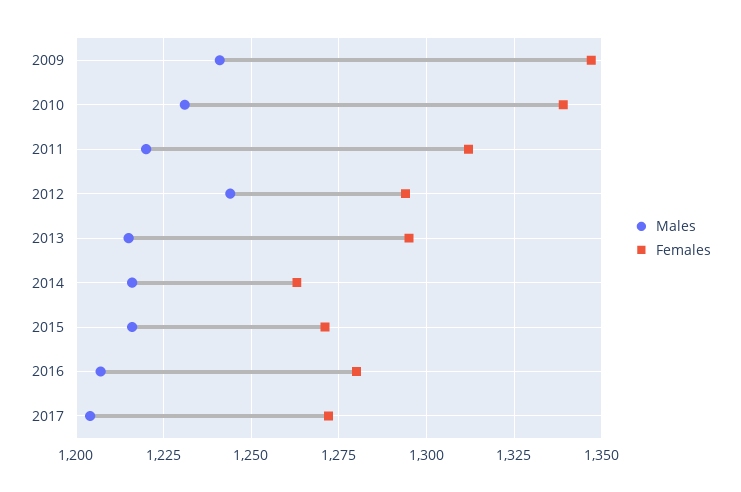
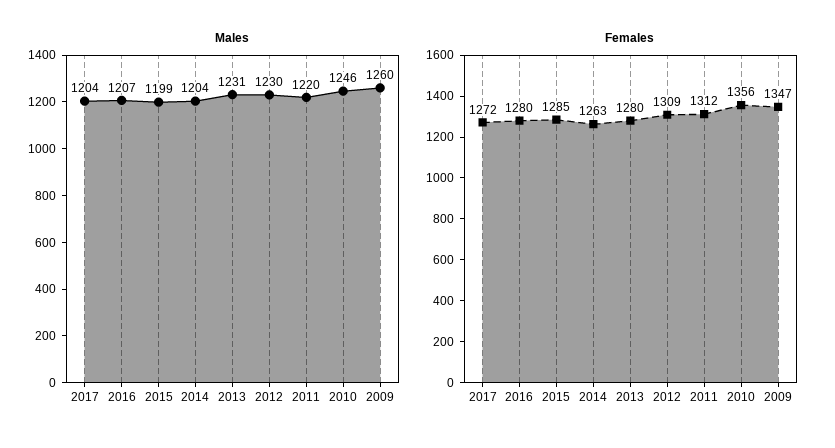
  {
    "Males": {
-     "2009": 1240,
+     "2009": 1260,
-     "2010": 1230,
+     "2010": 1246,
      "2011": 1220,
-     "2012": 1245,
+     "2012": 1230,
-     "2013": 1215,
+     "2013": 1231,
-     "2014": 1215,
+     "2014": 1204,
-     "2015": 1215,
+     "2015": 1199,
      "2016": 1207,
      "2017": 1204
    },
    "Females": {
      "2009": 1347,
-     "2010": 1340,
+     "2010": 1356,
      "2011": 1312,
-     "2012": 1295,
+     "2012": 1309,
-     "2013": 1295,
+     "2013": 1280,
      "2014": 1263,
-     "2015": 1270,
+     "2015": 1285,
      "2016": 1280,
      "2017": 1272
    }
  }

